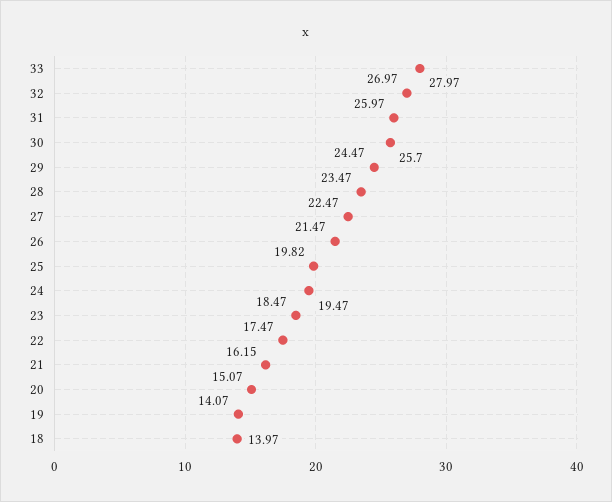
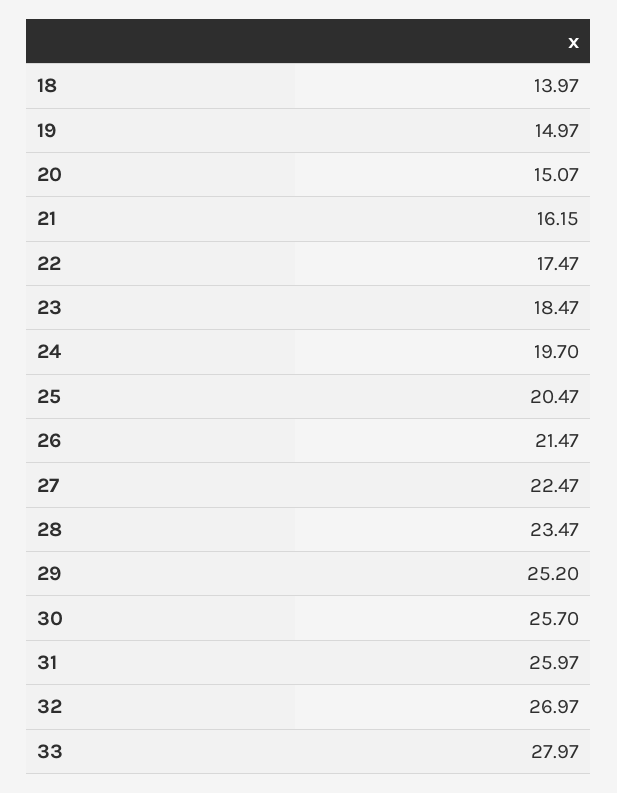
  {
    "33": 27.97,
    "32": 26.97,
    "31": 25.97,
    "30": 25.7,
-   "29": 24.47,
+   "29": 25.2,
    "28": 23.47,
    "27": 22.47,
    "26": 21.47,
-   "25": 19.82,
+   "25": 20.47,
-   "24": 19.47,
+   "24": 19.7,
    "23": 18.47,
    "22": 17.47,
    "21": 16.15,
    "20": 15.07,
-   "19": 14.07,
+   "19": 14.97,
    "18": 13.97
  }

